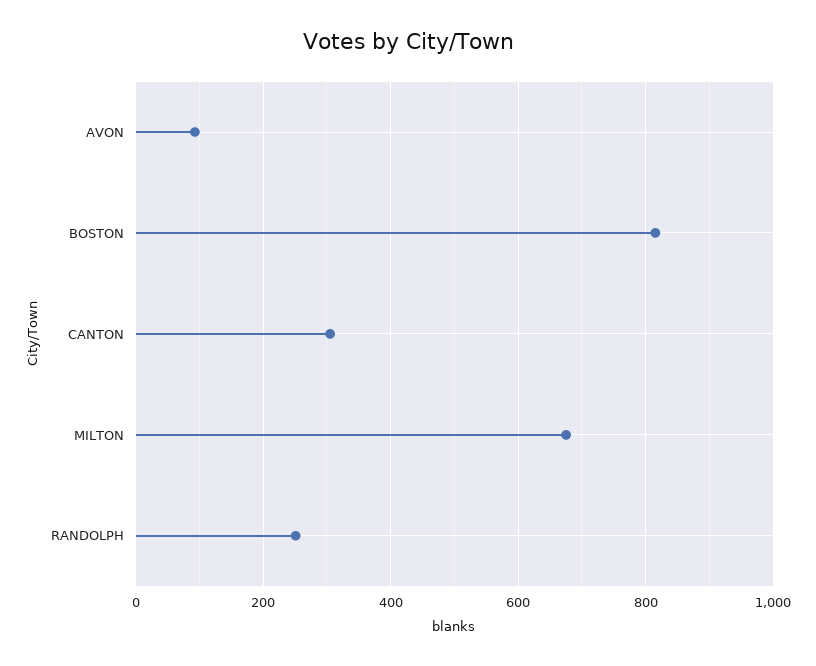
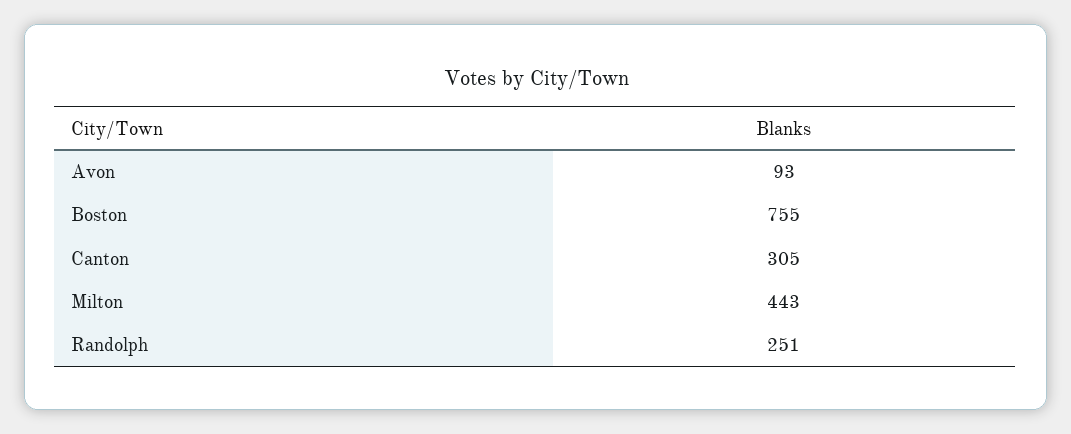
  {
    "AVON": 93,
-   "BOSTON": 820,
+   "BOSTON": 755,
    "CANTON": 305,
-   "MILTON": 680,
+   "MILTON": 443,
    "RANDOLPH": 251
  }

